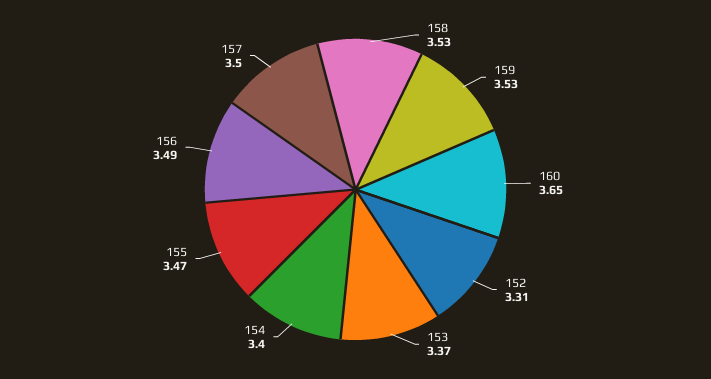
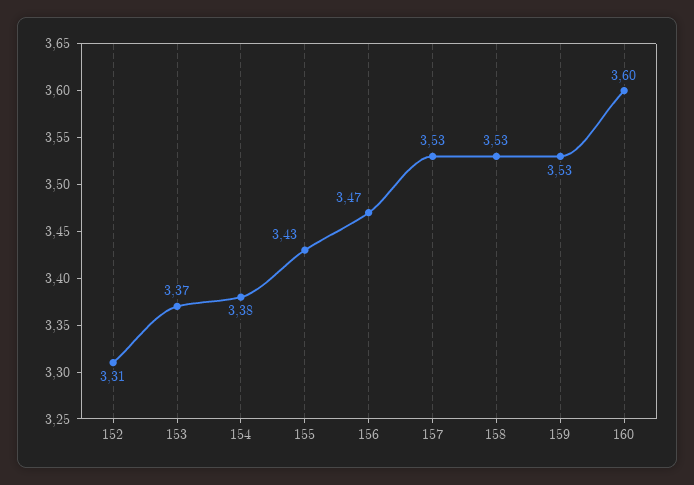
  {
    "158": 3.53,
    "159": 3.53,
-   "160": 3.65,
+   "160": 3.6,
    "152": 3.31,
    "153": 3.37,
-   "154": 3.4,
+   "154": 3.38,
-   "155": 3.47,
+   "155": 3.43,
-   "156": 3.49,
+   "156": 3.47,
-   "157": 3.5
+   "157": 3.53
  }

